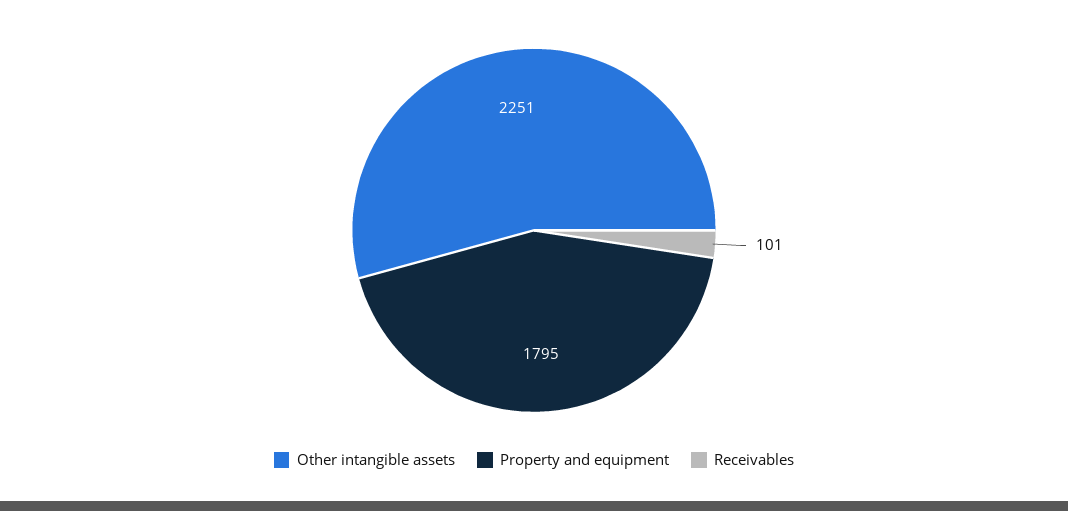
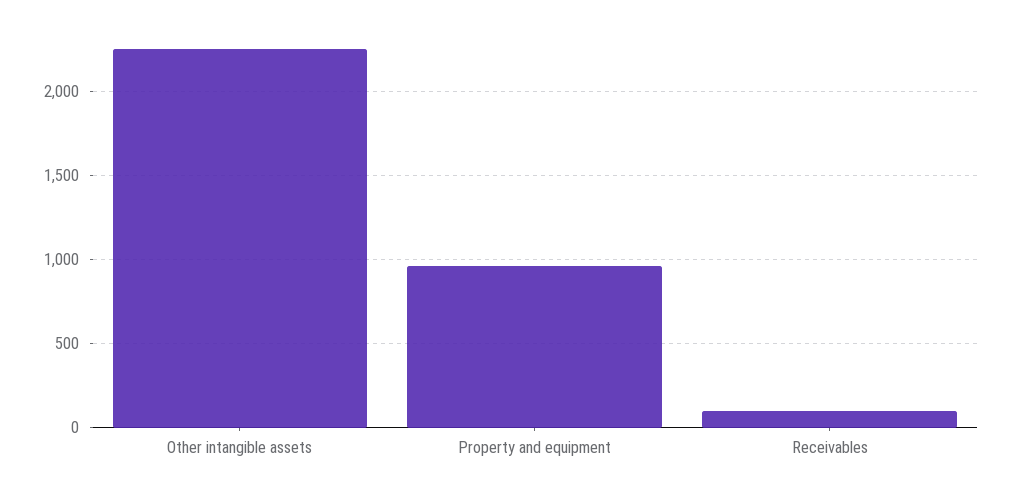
  {
    "Other intangible assets": 2251,
-   "Property and equipment": 1795,
+   "Property and equipment": 950,
    "Receivables": 101
  }

